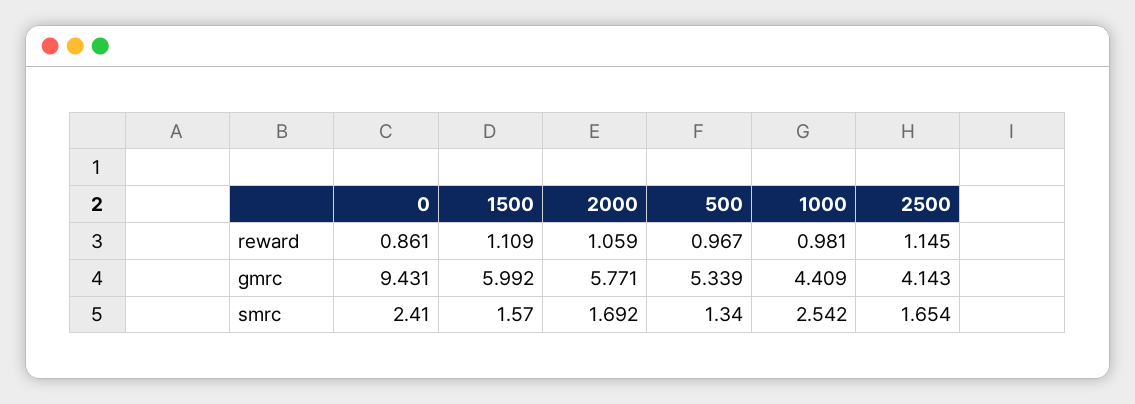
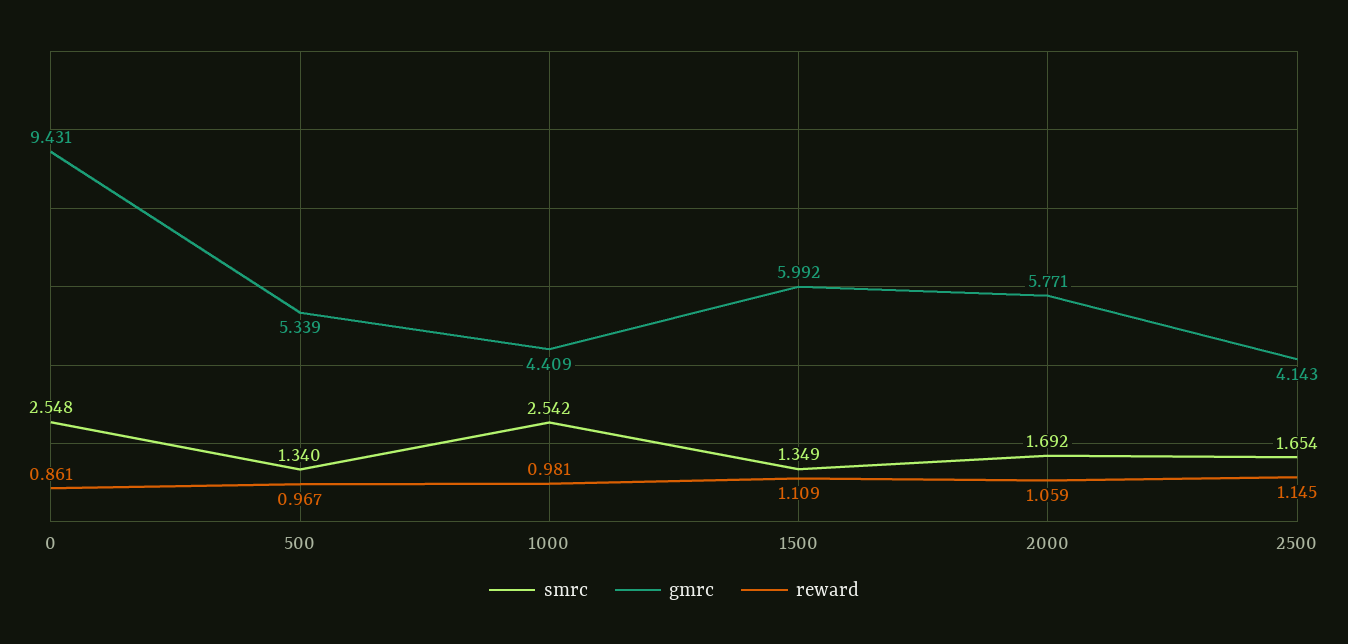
  {
    "reward": {
      "0": 0.861,
      "1500": 1.109,
      "2000": 1.059,
      "500": 0.967,
      "1000": 0.981,
      "2500": 1.145
    },
    "gmrc": {
      "0": 9.431,
      "1500": 5.992,
      "2000": 5.771,
      "500": 5.339,
      "1000": 4.409,
      "2500": 4.143
    },
    "smrc": {
-     "0": 2.41,
+     "0": 2.548,
-     "1500": 1.57,
+     "1500": 1.349,
      "2000": 1.692,
      "500": 1.34,
      "1000": 2.542,
      "2500": 1.654
    }
  }

